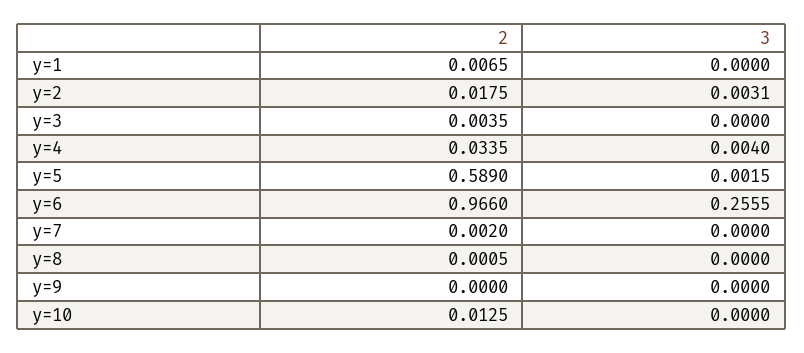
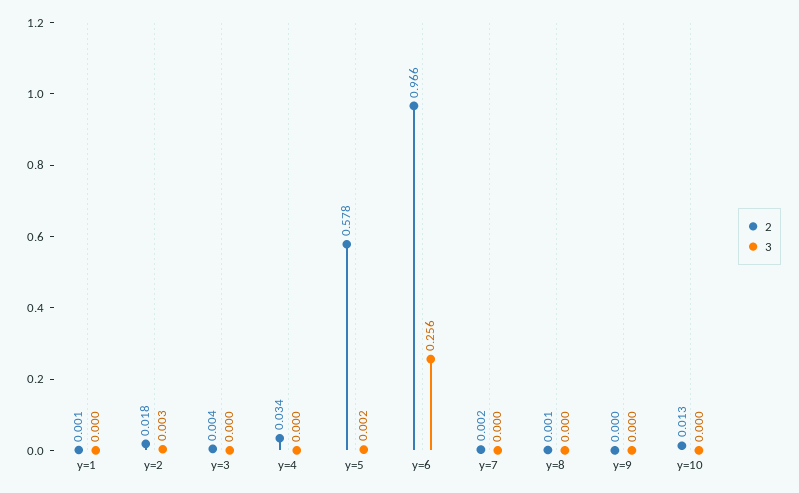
  {
    "2": {
-     "y=1": 0.0065,
+     "y=1": 0.001,
      "y=2": 0.0175,
      "y=3": 0.0035,
      "y=4": 0.0335,
-     "y=5": 0.589,
+     "y=5": 0.578,
      "y=6": 0.966,
      "y=7": 0.002,
      "y=8": 0.0005,
      "y=9": 0,
      "y=10": 0.0125
    },
    "3": {
      "y=1": 0,
      "y=2": 0.0031,
      "y=3": 0,
-     "y=4": 0.004,
+     "y=4": 0,
      "y=5": 0.0015,
      "y=6": 0.2555,
      "y=7": 0,
      "y=8": 0,
      "y=9": 0,
      "y=10": 0
    }
  }

